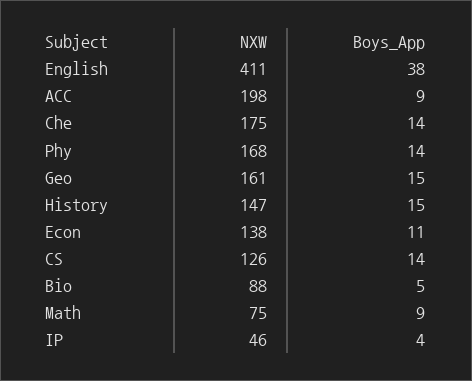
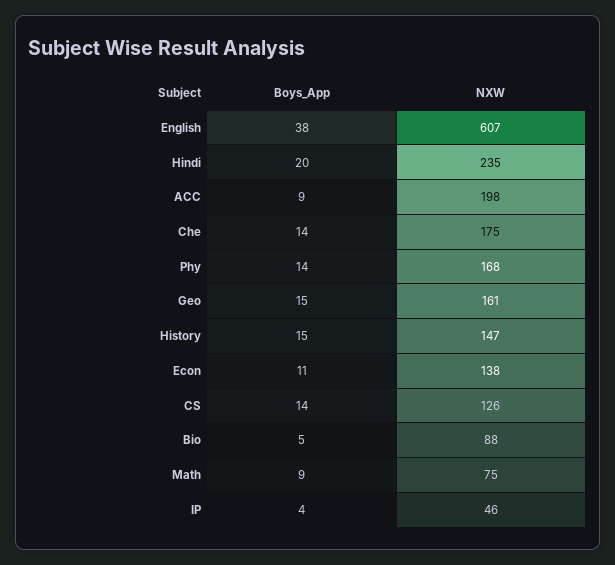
  {
    "NXW": {
-     "English": 411,
+     "English": 607,
      "ACC": 198,
      "Che": 175,
      "Phy": 168,
      "Geo": 161,
      "History": 147,
      "Econ": 138,
      "CS": 126,
      "Bio": 88,
      "Math": 75,
-     "IP": 46
+     "IP": 46,
+     "Hindi": 235
    },
    "Boys_App": {
      "English": 38,
      "ACC": 9,
      "Che": 14,
      "Phy": 14,
      "Geo": 15,
      "History": 15,
      "Econ": 11,
      "CS": 14,
      "Bio": 5,
      "Math": 9,
-     "IP": 4
+     "IP": 4,
+     "Hindi": 20
    }
  }

